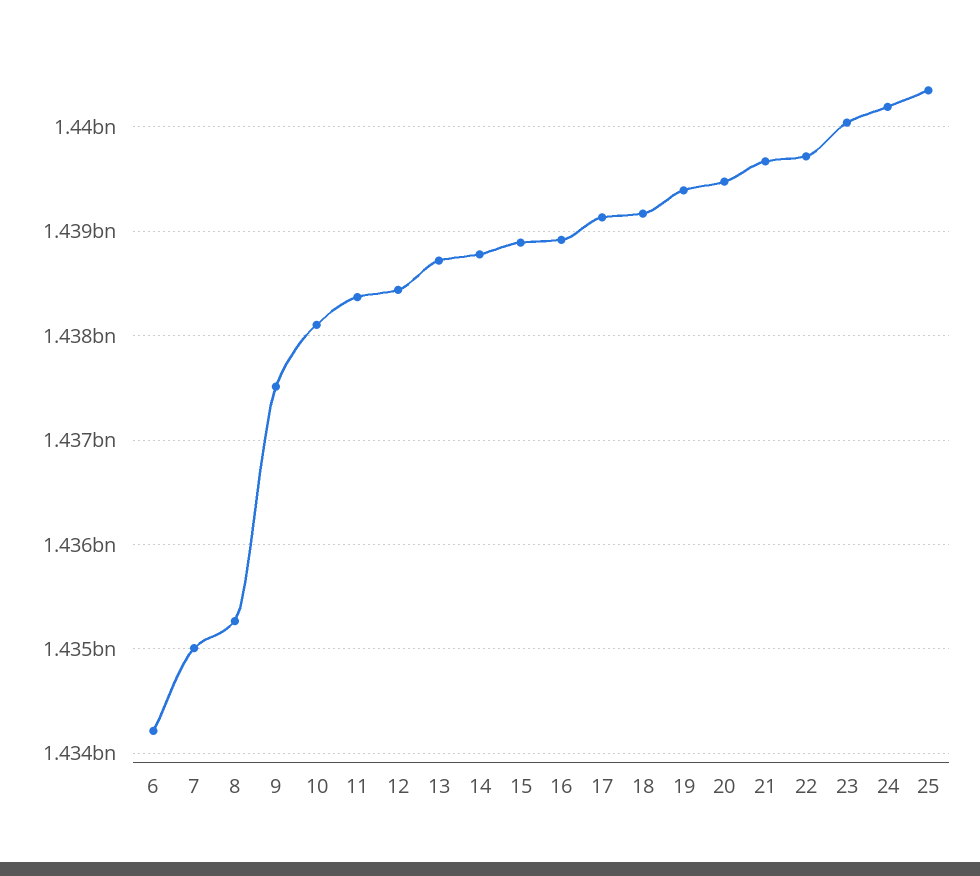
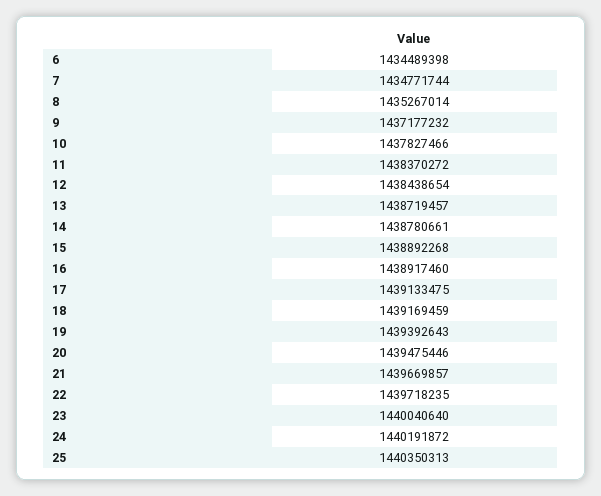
  {
-   "6": 1434200000,
+   "6": 1434489398,
-   "7": 1435000000,
+   "7": 1434771744,
    "8": 1435267014,
-   "9": 1437500000,
+   "9": 1437177232,
-   "10": 1438100000,
+   "10": 1437827466,
    "11": 1438370272,
    "12": 1438438654,
    "13": 1438719457,
    "14": 1438780661,
    "15": 1438892268,
    "16": 1438917460,
    "17": 1439133475,
    "18": 1439169459,
    "19": 1439392643,
    "20": 1439475446,
    "21": 1439669857,
    "22": 1439718235,
    "23": 1440040640,
    "24": 1440191872,
    "25": 1440350313
  }

